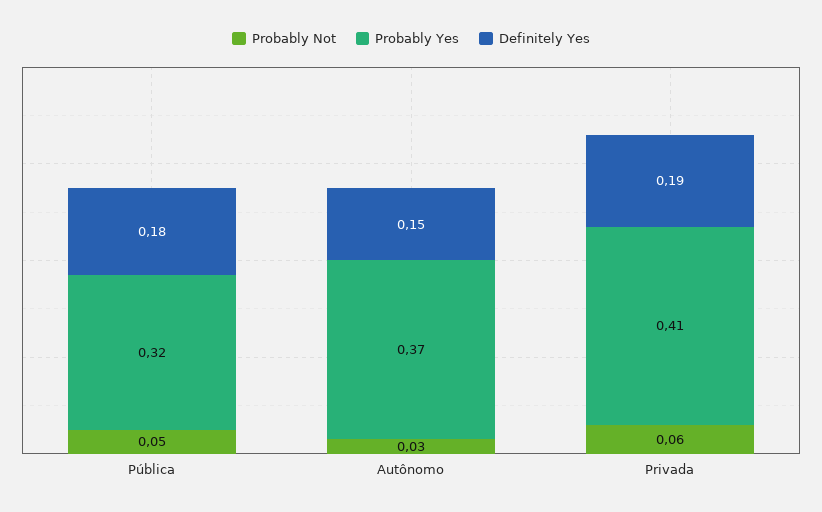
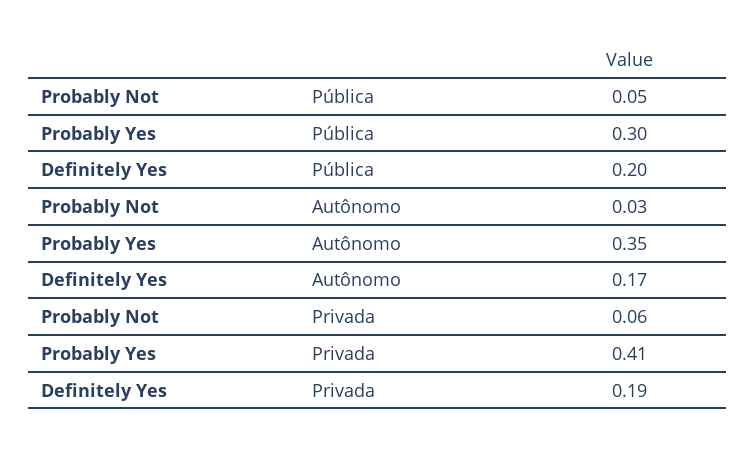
  {
    "Probably Not": {
      "Pública": 0.05,
      "Autônomo": 0.03,
      "Privada": 0.06
    },
    "Probably Yes": {
-     "Pública": 0.32,
+     "Pública": 0.3,
-     "Autônomo": 0.37,
+     "Autônomo": 0.35,
      "Privada": 0.41
    },
    "Definitely Yes": {
-     "Pública": 0.18,
+     "Pública": 0.2,
-     "Autônomo": 0.15,
+     "Autônomo": 0.17,
      "Privada": 0.19
    }
  }

